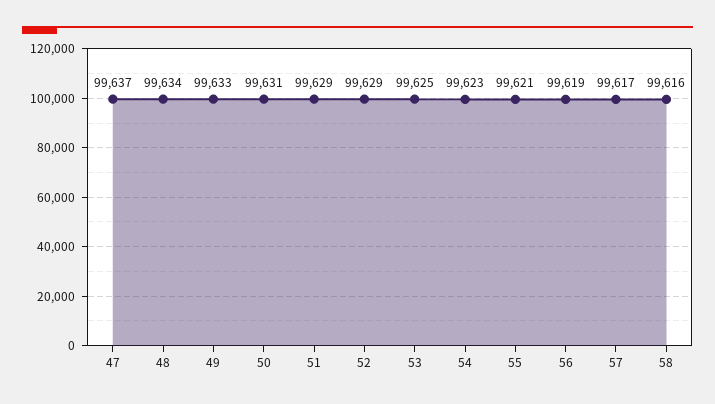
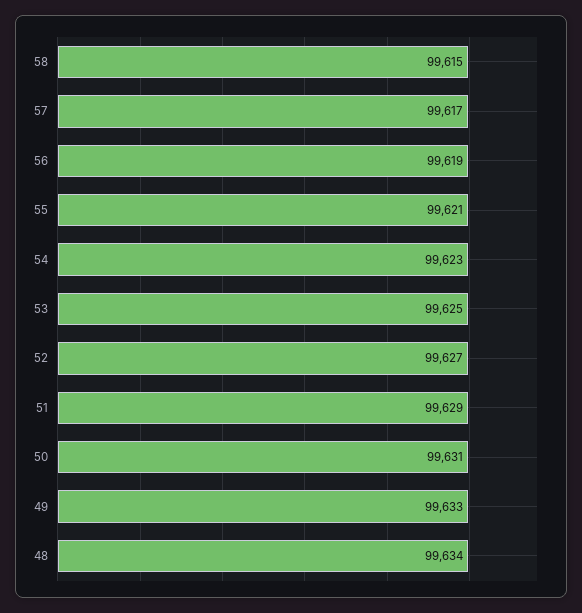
  {
-   "47": 99637,
    "48": 99634,
    "49": 99633,
    "50": 99631,
    "51": 99629,
-   "52": 99629,
+   "52": 99627,
    "53": 99625,
    "54": 99623,
    "55": 99621,
    "56": 99619,
    "57": 99617,
-   "58": 99616
+   "58": 99615
  }

